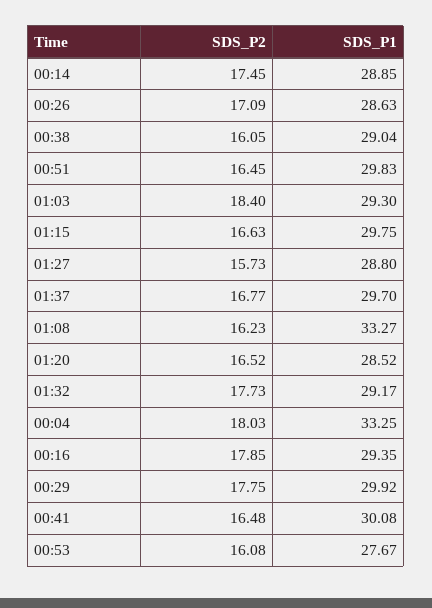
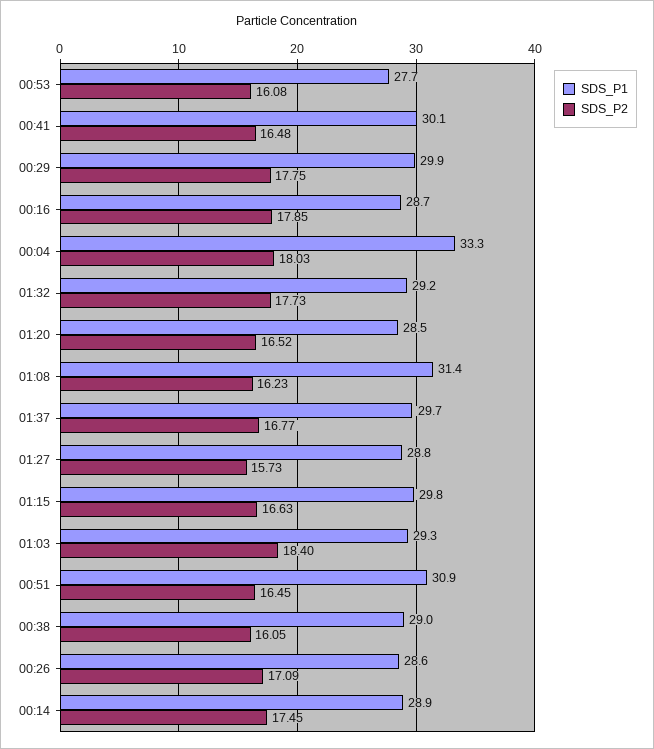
  {
    "SDS_P2": {
      "00:14": 17.45,
      "00:26": 17.09,
      "00:38": 16.05,
      "00:51": 16.45,
      "01:03": 18.4,
      "01:15": 16.63,
      "01:27": 15.73,
      "01:37": 16.77,
      "01:08": 16.23,
      "01:20": 16.52,
      "01:32": 17.73,
      "00:04": 18.03,
      "00:16": 17.85,
      "00:29": 17.75,
      "00:41": 16.48,
      "00:53": 16.08
    },
    "SDS_P1": {
      "00:14": 28.85,
      "00:26": 28.63,
      "00:38": 29.04,
-     "00:51": 29.83,
+     "00:51": 30.9,
      "01:03": 29.3,
      "01:15": 29.75,
      "01:27": 28.8,
      "01:37": 29.7,
-     "01:08": 33.27,
+     "01:08": 31.4,
      "01:20": 28.52,
      "01:32": 29.17,
      "00:04": 33.25,
-     "00:16": 29.35,
+     "00:16": 28.7,
      "00:29": 29.92,
      "00:41": 30.08,
      "00:53": 27.67
    }
  }

